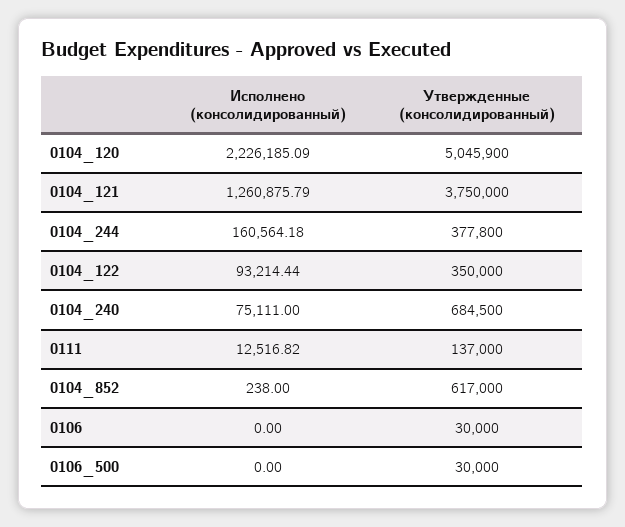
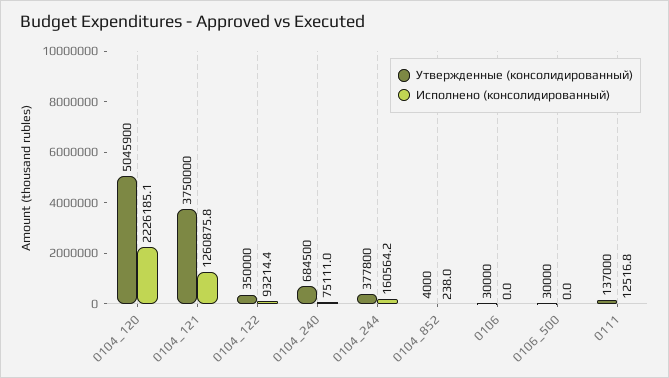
  {
    "Исполнено (консолидированный)": {
      "0104_120": 2226185.09,
      "0104_121": 1260875.79,
      "0104_244": 160564.18,
      "0104_122": 93214.44,
      "0104_240": 75111,
      "0111": 12516.82,
      "0104_852": 238,
      "0106": 0,
      "0106_500": 0
    },
    "Утвержденные (консолидированный)": {
      "0104_120": 5045900,
      "0104_121": 3750000,
      "0104_244": 377800,
      "0104_122": 350000,
      "0104_240": 684500,
      "0111": 137000,
-     "0104_852": 617000,
+     "0104_852": 4000,
      "0106": 30000,
      "0106_500": 30000
    }
  }

